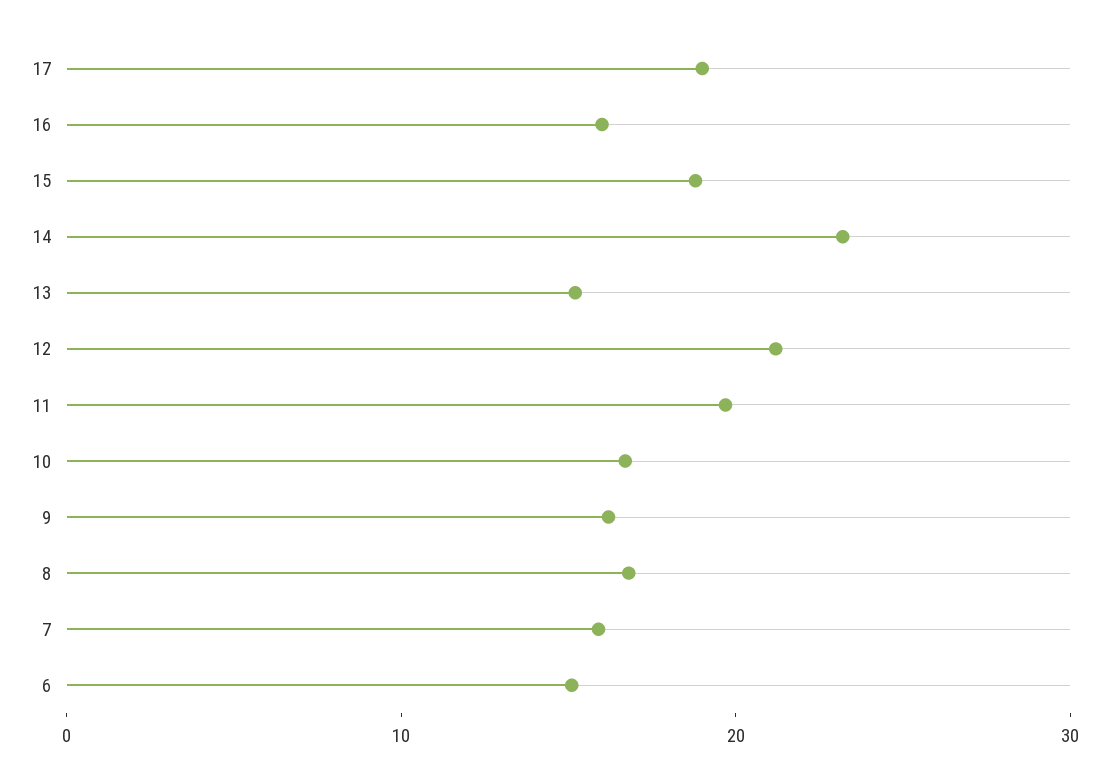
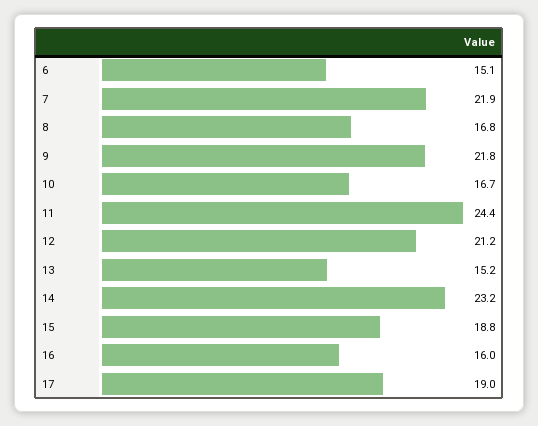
  {
    "17": 19,
    "16": 16,
    "15": 18.8,
    "14": 23.2,
    "13": 15.2,
    "12": 21.2,
-   "11": 20,
+   "11": 24.4,
    "10": 16.7,
-   "9": 16,
+   "9": 21.8,
    "8": 16.8,
-   "7": 16,
+   "7": 21.9,
    "6": 15.1
  }

